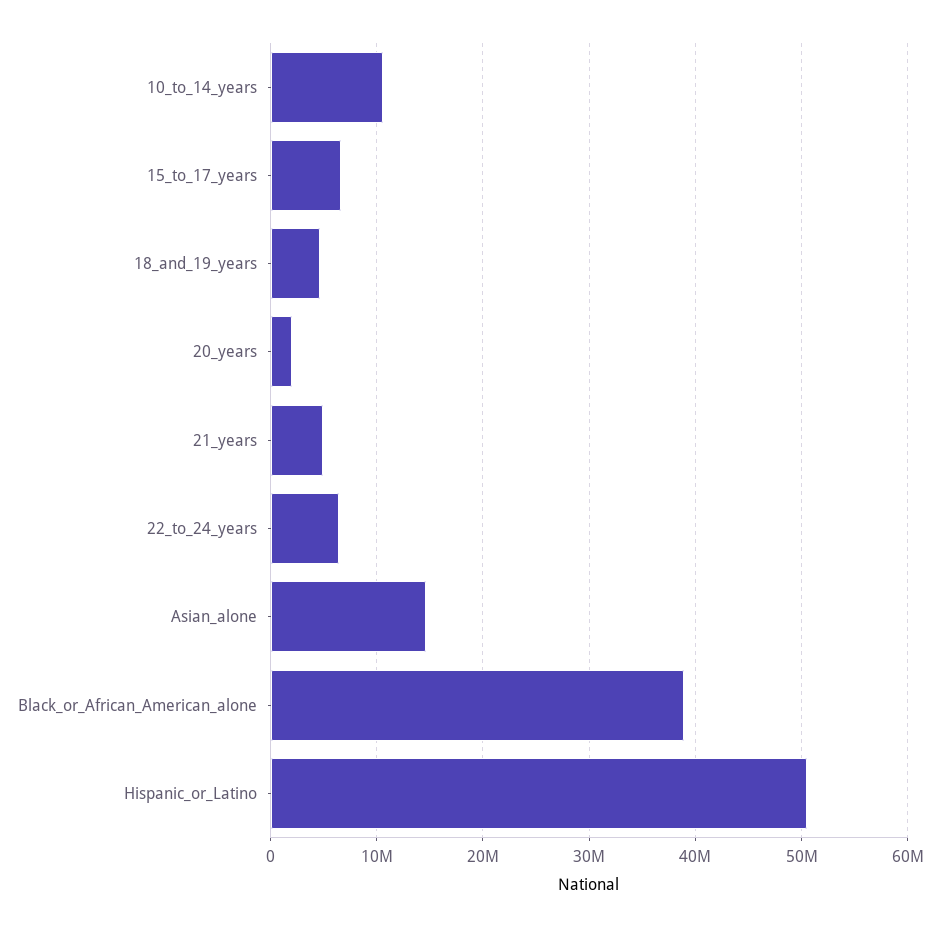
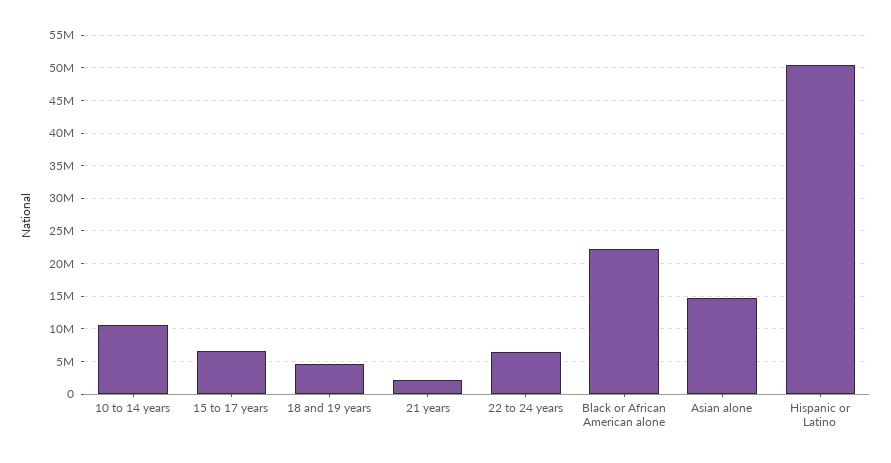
  {
    "10_to_14_years": 11000000,
    "15_to_17_years": 7000000,
    "18_and_19_years": 5000000,
-   "20_years": 2000000,
-   "21_years": 5000000,
+   "21_years": 2000000,
    "22_to_24_years": 6000000,
    "Asian_alone": 15000000,
-   "Black_or_African_American_alone": 39000000,
+   "Black_or_African_American_alone": 22000000,
    "Hispanic_or_Latino": 50000000
  }

